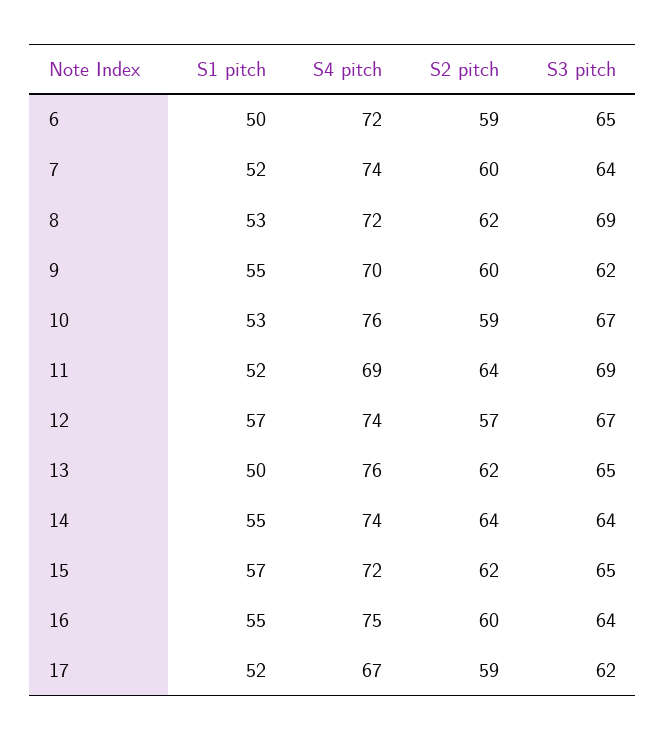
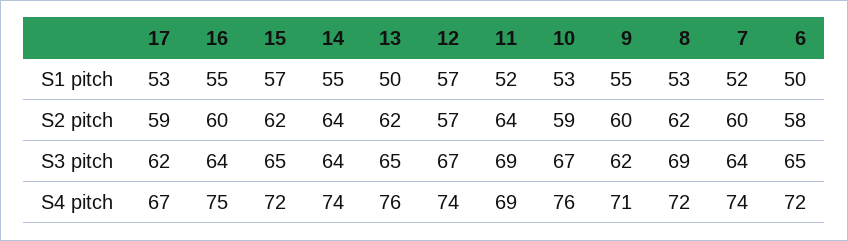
  {
    "S1 pitch": {
      "6": 50,
      "7": 52,
      "8": 53,
      "9": 55,
      "10": 53,
      "11": 52,
      "12": 57,
      "13": 50,
      "14": 55,
      "15": 57,
      "16": 55,
-     "17": 52
+     "17": 53
    },
    "S4 pitch": {
      "6": 72,
      "7": 74,
      "8": 72,
-     "9": 70,
+     "9": 71,
      "10": 76,
      "11": 69,
      "12": 74,
      "13": 76,
      "14": 74,
      "15": 72,
      "16": 75,
      "17": 67
    },
    "S2 pitch": {
-     "6": 59,
+     "6": 58,
      "7": 60,
      "8": 62,
      "9": 60,
      "10": 59,
      "11": 64,
      "12": 57,
      "13": 62,
      "14": 64,
      "15": 62,
      "16": 60,
      "17": 59
    },
    "S3 pitch": {
      "6": 65,
      "7": 64,
      "8": 69,
      "9": 62,
      "10": 67,
      "11": 69,
      "12": 67,
      "13": 65,
      "14": 64,
      "15": 65,
      "16": 64,
      "17": 62
    }
  }

